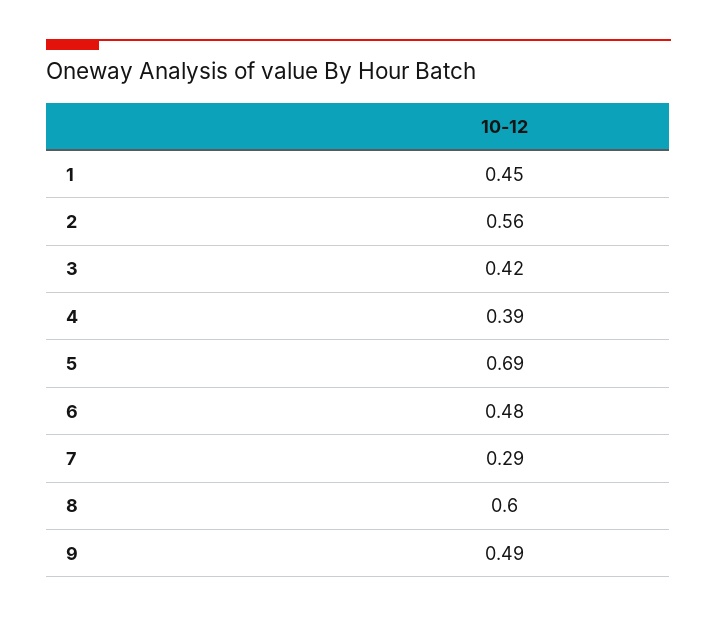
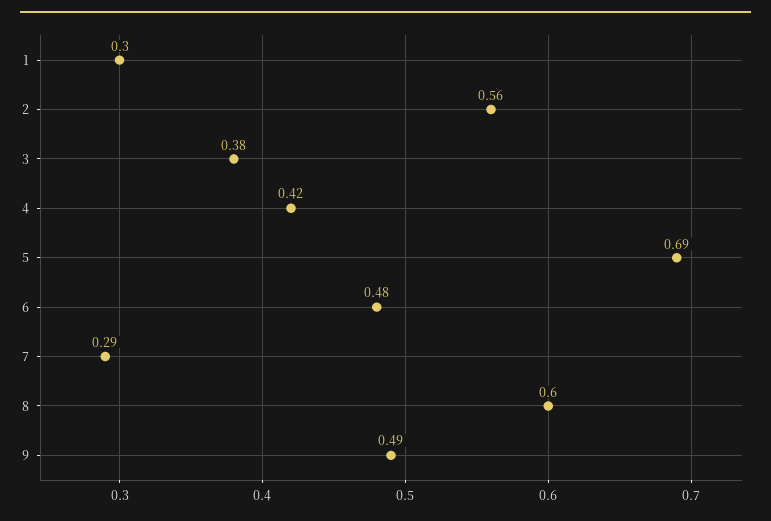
  {
-   "1": 0.45,
+   "1": 0.3,
    "2": 0.56,
-   "3": 0.42,
+   "3": 0.38,
-   "4": 0.39,
+   "4": 0.42,
    "5": 0.69,
    "6": 0.48,
    "7": 0.29,
    "8": 0.6,
    "9": 0.49
  }

